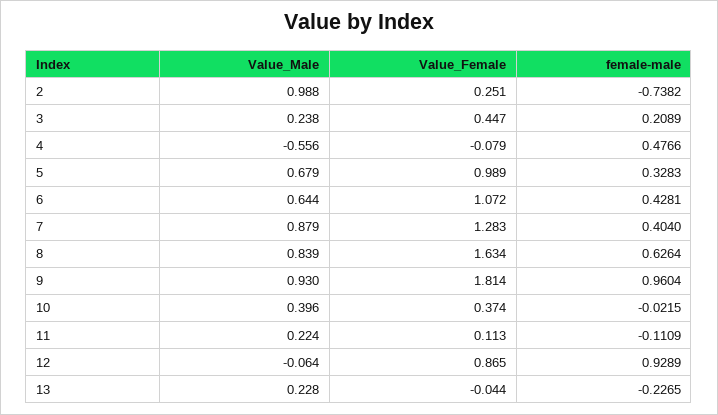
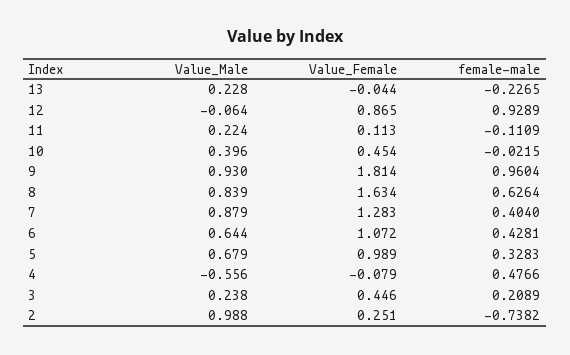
  {
    "Value_Male": {
      "2": 0.988,
      "3": 0.238,
      "4": -0.556,
      "5": 0.679,
      "6": 0.644,
      "7": 0.879,
      "8": 0.839,
      "9": 0.93,
      "10": 0.396,
      "11": 0.224,
      "12": -0.064,
      "13": 0.228
    },
    "Value_Female": {
      "2": 0.251,
-     "3": 0.447,
+     "3": 0.446,
      "4": -0.079,
      "5": 0.989,
      "6": 1.072,
      "7": 1.283,
      "8": 1.634,
      "9": 1.814,
-     "10": 0.374,
+     "10": 0.454,
      "11": 0.113,
      "12": 0.865,
      "13": -0.044
    },
    "female-male": {
      "2": -0.7382,
      "3": 0.2089,
      "4": 0.4766,
      "5": 0.3283,
      "6": 0.4281,
      "7": 0.404,
      "8": 0.6264,
      "9": 0.9604,
      "10": -0.0215,
      "11": -0.1109,
      "12": 0.9289,
      "13": -0.2265
    }
  }

